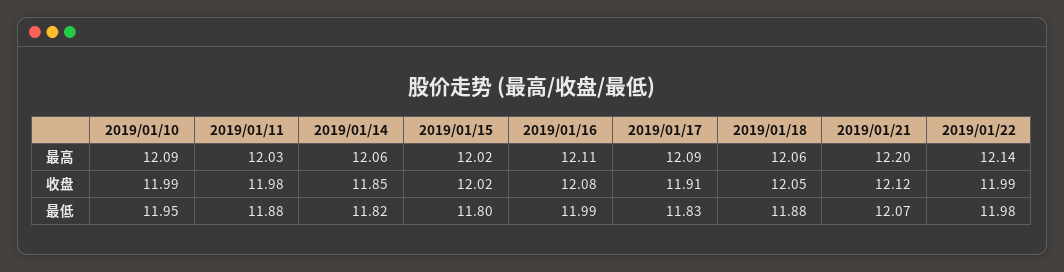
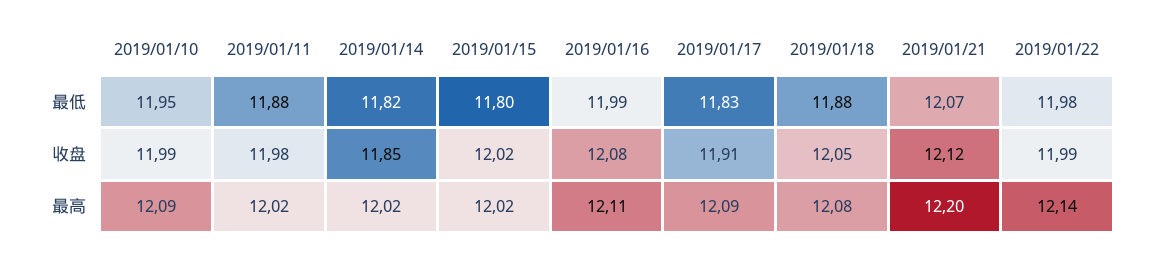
  {
    "2019/01/10": {
      "最高": 12.09,
      "收盘": 11.99,
      "最低": 11.95
    },
    "2019/01/11": {
-     "最高": 12.03,
+     "最高": 12.02,
      "收盘": 11.98,
      "最低": 11.88
    },
    "2019/01/14": {
-     "最高": 12.06,
+     "最高": 12.02,
      "收盘": 11.85,
      "最低": 11.82
    },
    "2019/01/15": {
      "最高": 12.02,
      "收盘": 12.02,
      "最低": 11.8
    },
    "2019/01/16": {
      "最高": 12.11,
      "收盘": 12.08,
      "最低": 11.99
    },
    "2019/01/17": {
      "最高": 12.09,
      "收盘": 11.91,
      "最低": 11.83
    },
    "2019/01/18": {
-     "最高": 12.06,
+     "最高": 12.08,
      "收盘": 12.05,
      "最低": 11.88
    },
    "2019/01/21": {
      "最高": 12.2,
      "收盘": 12.12,
      "最低": 12.07
    },
    "2019/01/22": {
      "最高": 12.14,
      "收盘": 11.99,
      "最低": 11.98
    }
  }

